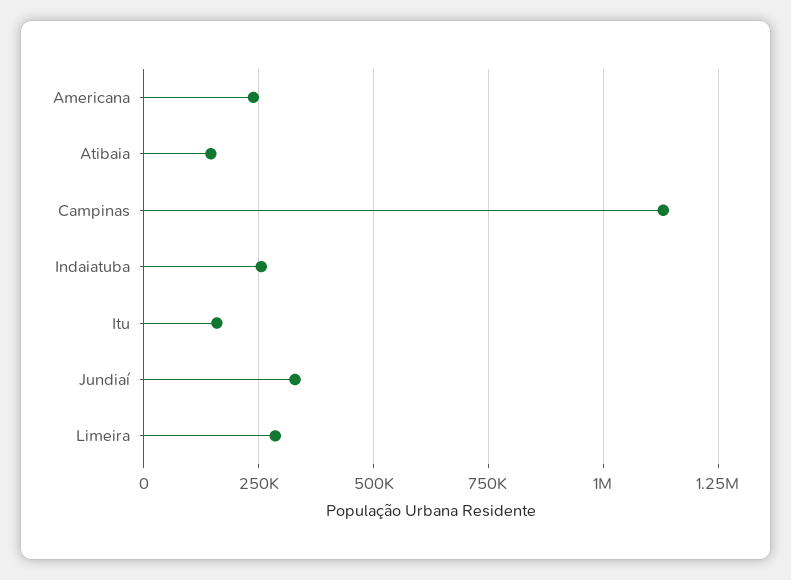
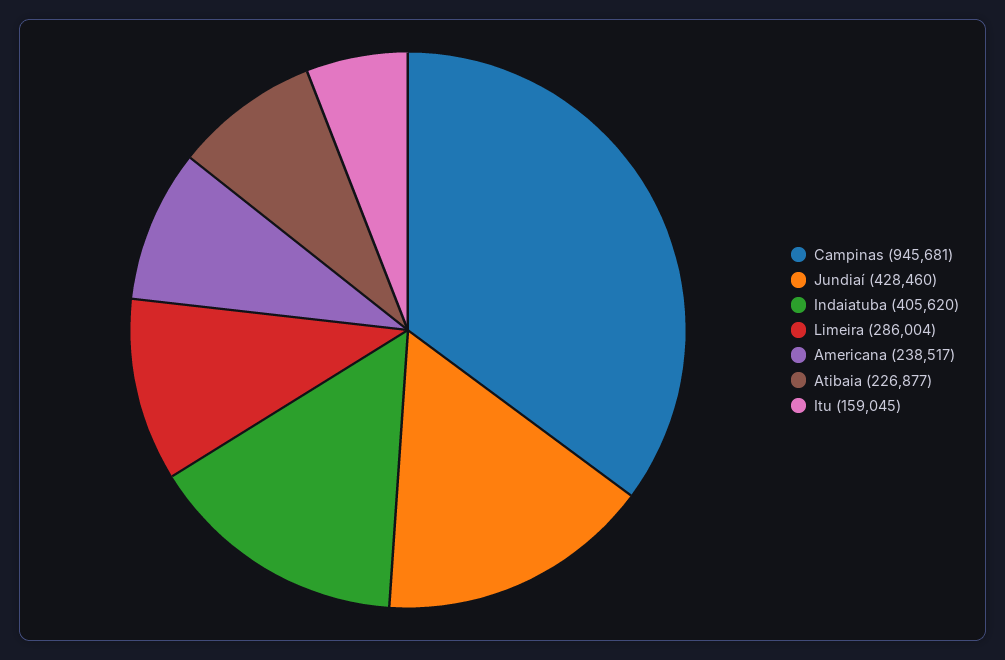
  {
    "Americana": 238517,
-   "Atibaia": 150000,
+   "Atibaia": 226877,
-   "Campinas": 1125000,
+   "Campinas": 945681,
-   "Indaiatuba": 250000,
+   "Indaiatuba": 405620,
    "Itu": 159045,
-   "Jundiaí": 325000,
+   "Jundiaí": 428460,
    "Limeira": 286004
  }

